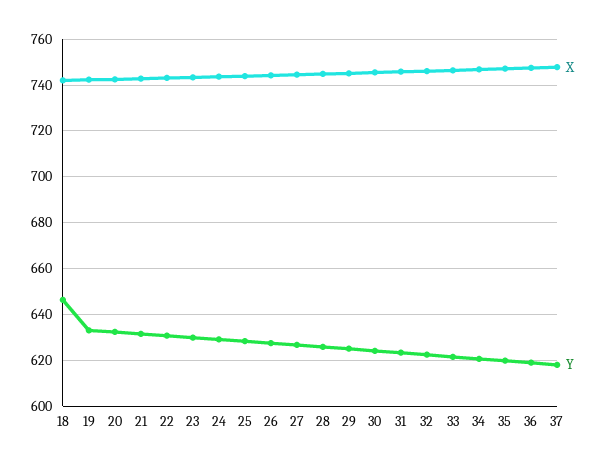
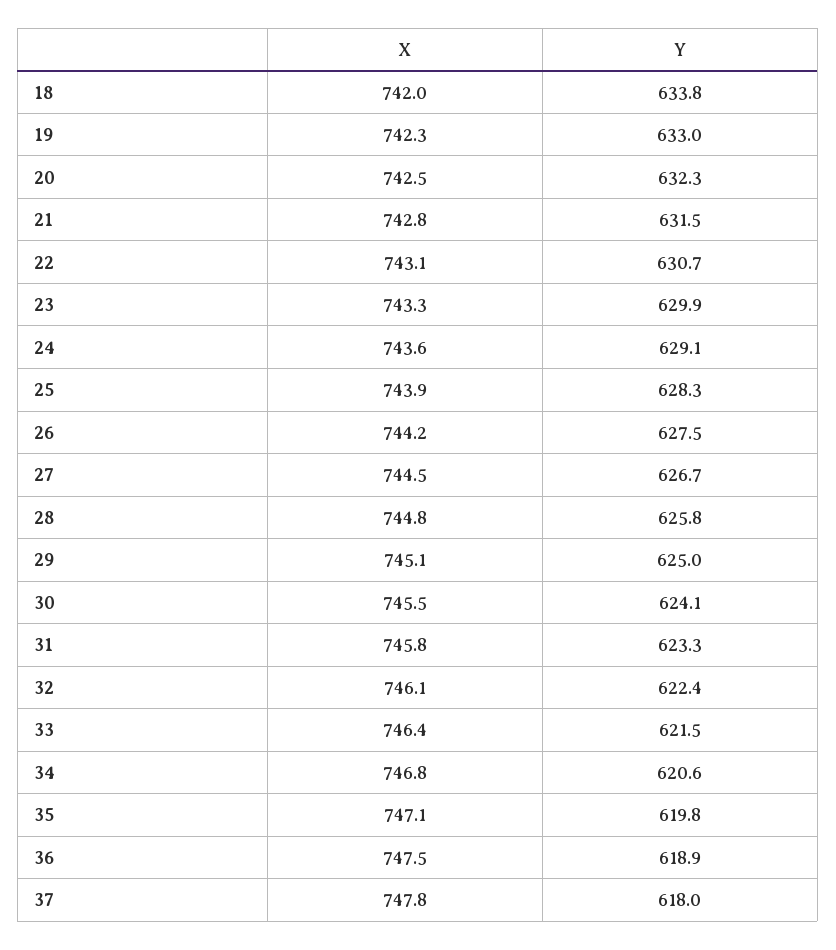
  {
    "X": {
      "18": 742,
      "19": 742.3,
      "20": 742.5,
      "21": 742.8,
      "22": 743.1,
      "23": 743.3,
      "24": 743.6,
      "25": 743.9,
      "26": 744.2,
      "27": 744.5,
      "28": 744.8,
      "29": 745.1,
      "30": 745.5,
      "31": 745.8,
      "32": 746.1,
      "33": 746.4,
      "34": 746.8,
      "35": 747.1,
      "36": 747.5,
      "37": 747.8
    },
    "Y": {
-     "18": 645,
+     "18": 633.8,
      "19": 633,
      "20": 632.3,
      "21": 631.5,
      "22": 630.7,
      "23": 629.9,
      "24": 629.1,
      "25": 628.3,
      "26": 627.5,
      "27": 626.7,
      "28": 625.8,
      "29": 625,
      "30": 624.1,
      "31": 623.3,
      "32": 622.4,
      "33": 621.5,
      "34": 620.6,
      "35": 619.8,
      "36": 618.9,
      "37": 618
    }
  }

